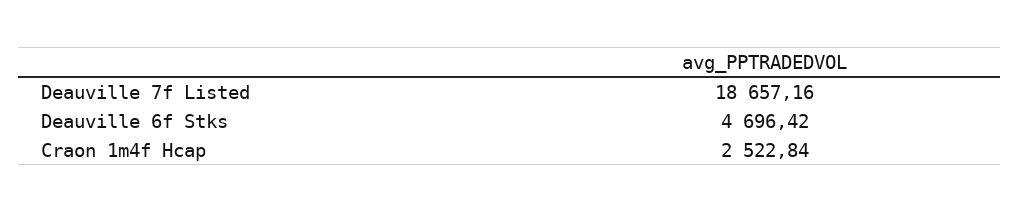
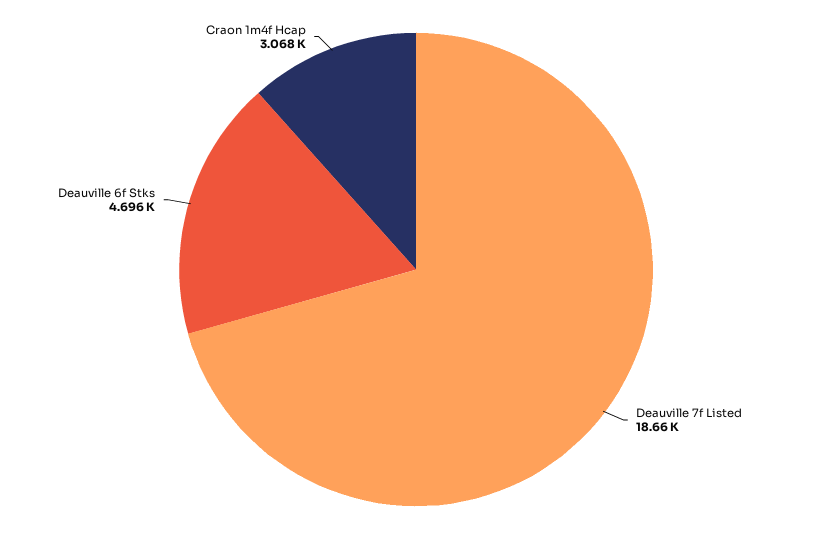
  {
    "Deauville 7f Listed": 18657.16,
    "Deauville 6f Stks": 4696.42,
-   "Craon 1m4f Hcap": 2522.84
+   "Craon 1m4f Hcap": 3068
  }

